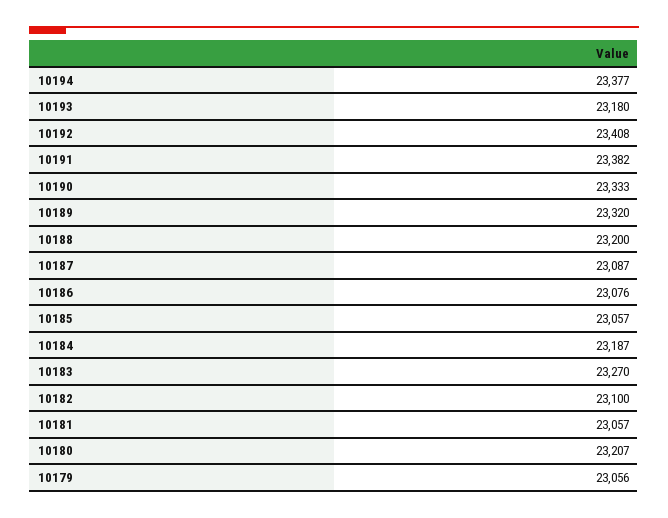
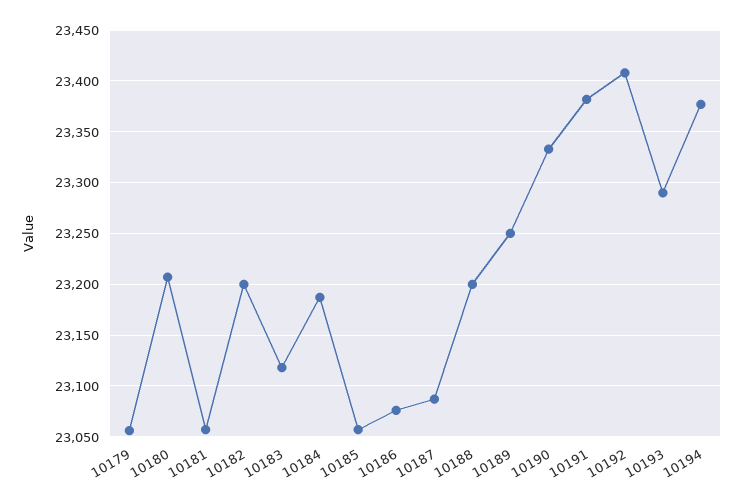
  {
    "10194": 23377,
-   "10193": 23180,
+   "10193": 23290,
    "10192": 23408,
    "10191": 23382,
    "10190": 23333,
-   "10189": 23320,
+   "10189": 23250,
    "10188": 23200,
    "10187": 23087,
    "10186": 23076,
    "10185": 23057,
    "10184": 23187,
-   "10183": 23270,
+   "10183": 23120,
-   "10182": 23100,
+   "10182": 23200,
    "10181": 23057,
    "10180": 23207,
    "10179": 23056
  }

